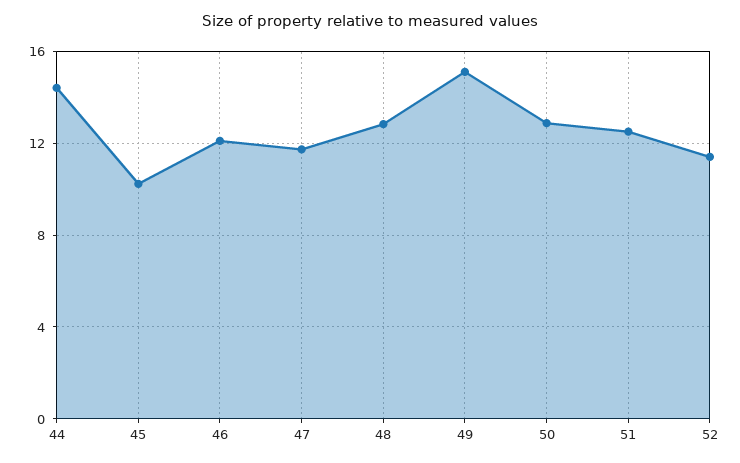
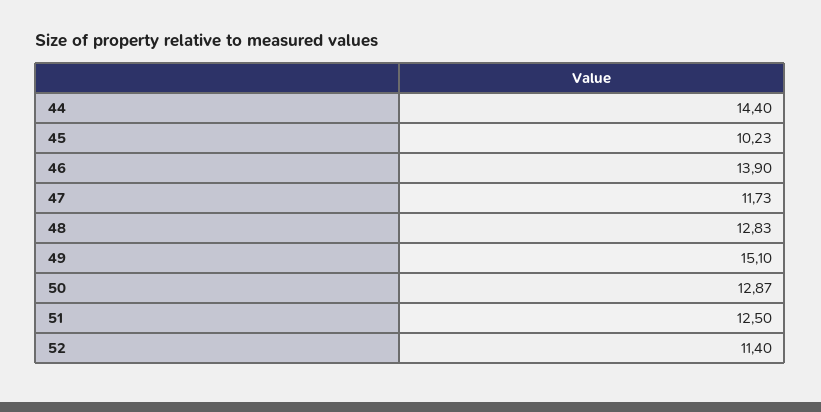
  {
    "44": 14.4,
    "45": 10.23,
-   "46": 12,
+   "46": 13.9,
    "47": 11.73,
    "48": 12.83,
    "49": 15.1,
    "50": 12.87,
    "51": 12.5,
    "52": 11.4
  }

